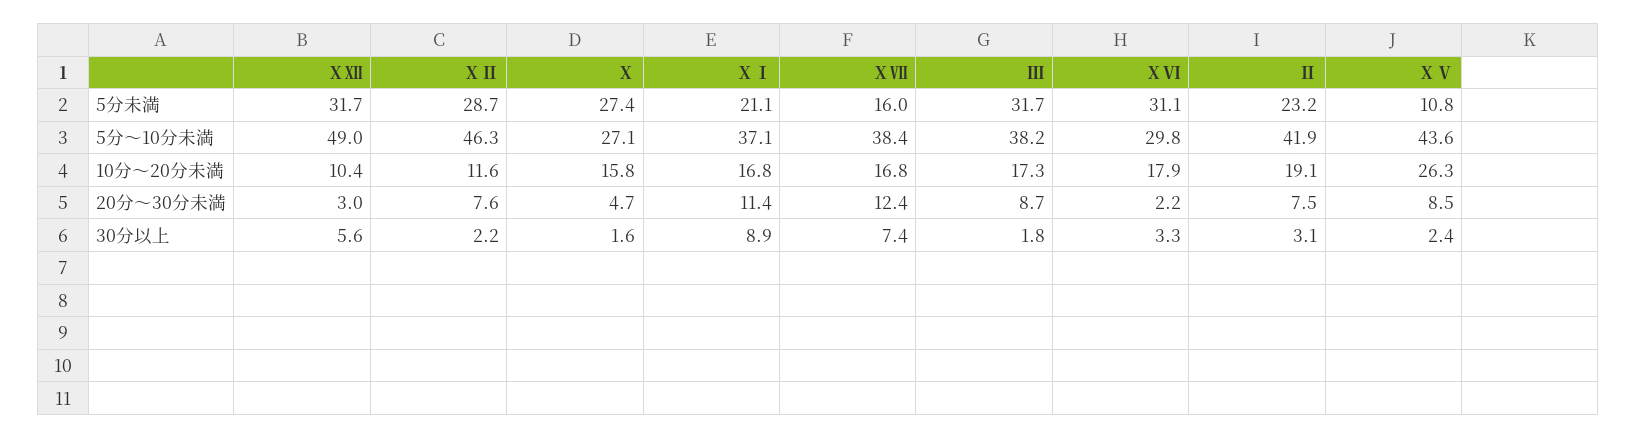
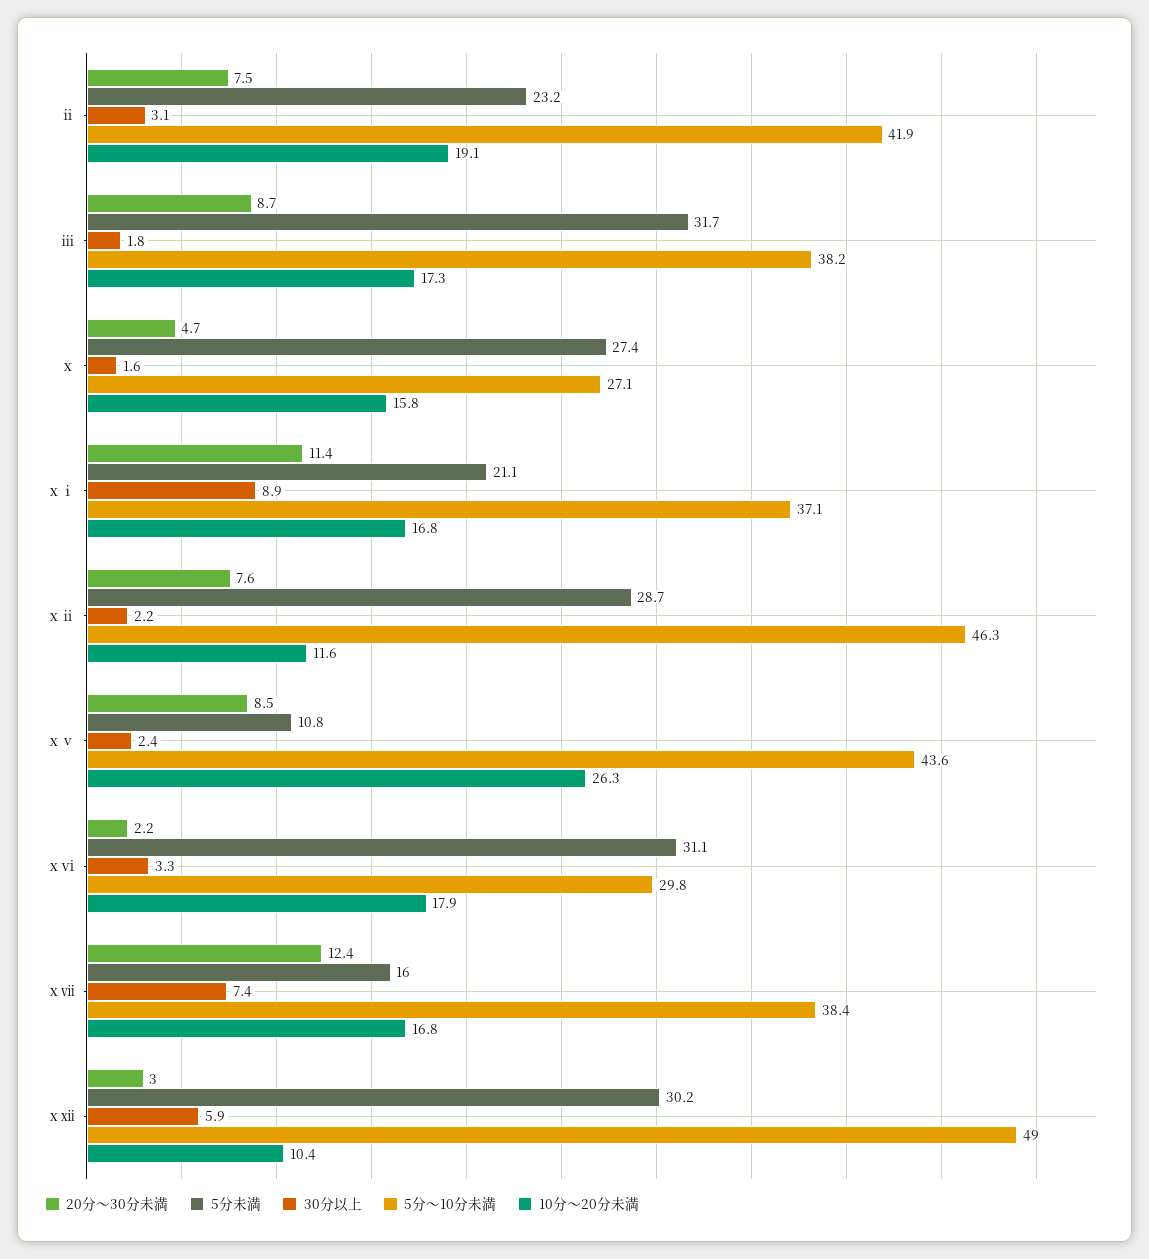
  {
    "5分未満": {
-     "ⅩⅫ": 31.7,
+     "ⅩⅫ": 30.2,
      "ⅩⅡ": 28.7,
      "Ⅹ": 27.4,
      "ⅩⅠ": 21.1,
      "ⅩⅦ": 16,
      "Ⅲ": 31.7,
      "ⅩⅥ": 31.1,
      "Ⅱ": 23.2,
      "ⅩⅤ": 10.8
    },
    "5分～10分未満": {
      "ⅩⅫ": 49,
      "ⅩⅡ": 46.3,
      "Ⅹ": 27.1,
      "ⅩⅠ": 37.1,
      "ⅩⅦ": 38.4,
      "Ⅲ": 38.2,
      "ⅩⅥ": 29.8,
      "Ⅱ": 41.9,
      "ⅩⅤ": 43.6
    },
    "10分～20分未満": {
      "ⅩⅫ": 10.4,
      "ⅩⅡ": 11.6,
      "Ⅹ": 15.8,
      "ⅩⅠ": 16.8,
      "ⅩⅦ": 16.8,
      "Ⅲ": 17.3,
      "ⅩⅥ": 17.9,
      "Ⅱ": 19.1,
      "ⅩⅤ": 26.3
    },
    "20分～30分未満": {
      "ⅩⅫ": 3,
      "ⅩⅡ": 7.6,
      "Ⅹ": 4.7,
      "ⅩⅠ": 11.4,
      "ⅩⅦ": 12.4,
      "Ⅲ": 8.7,
      "ⅩⅥ": 2.2,
      "Ⅱ": 7.5,
      "ⅩⅤ": 8.5
    },
    "30分以上": {
-     "ⅩⅫ": 5.6,
+     "ⅩⅫ": 5.9,
      "ⅩⅡ": 2.2,
      "Ⅹ": 1.6,
      "ⅩⅠ": 8.9,
      "ⅩⅦ": 7.4,
      "Ⅲ": 1.8,
      "ⅩⅥ": 3.3,
      "Ⅱ": 3.1,
      "ⅩⅤ": 2.4
    }
  }

